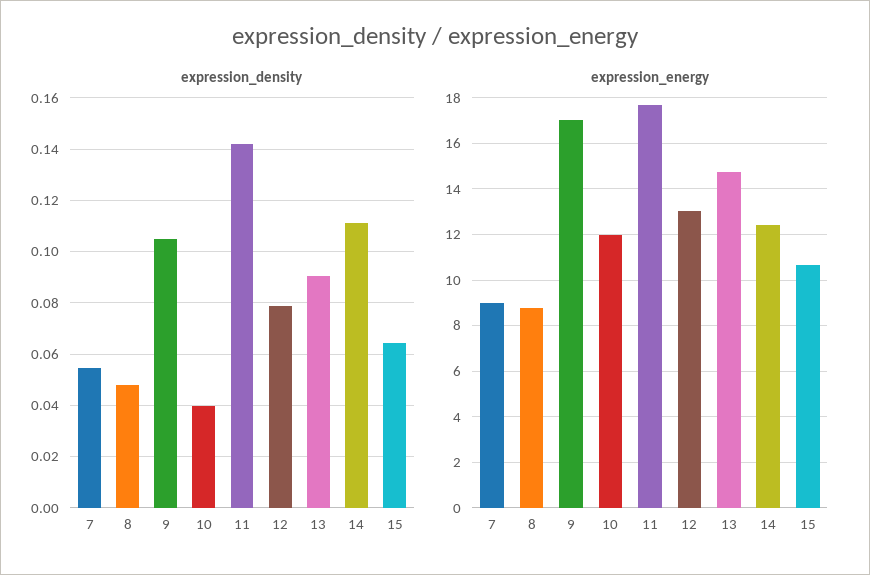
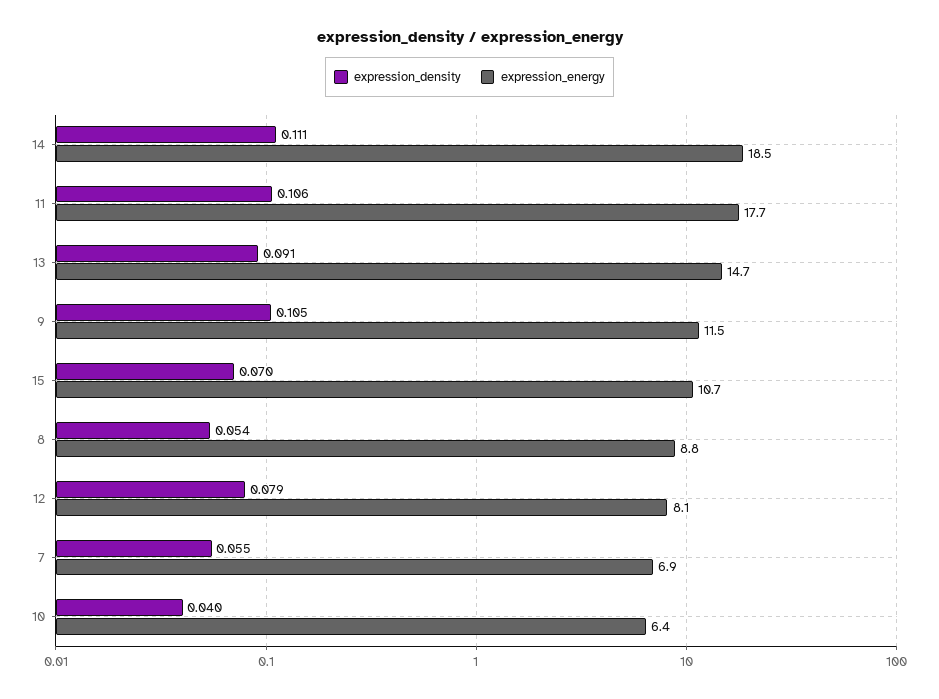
  {
    "expression_density": {
      "7": 0.055,
-     "8": 0.0475,
+     "8": 0.054,
      "9": 0.105,
      "10": 0.04,
-     "11": 0.1425,
+     "11": 0.106,
      "12": 0.079,
      "13": 0.091,
      "14": 0.111,
-     "15": 0.065
+     "15": 0.07
    },
    "expression_energy": {
-     "7": 9,
+     "7": 6.9,
      "8": 8.8,
-     "9": 17,
+     "9": 11.5,
-     "10": 12,
+     "10": 6.4,
      "11": 17.7,
-     "12": 13,
+     "12": 8.1,
      "13": 14.7,
-     "14": 12.5,
+     "14": 18.5,
      "15": 10.7
    }
  }

